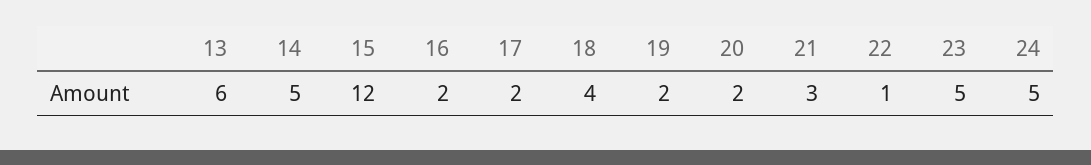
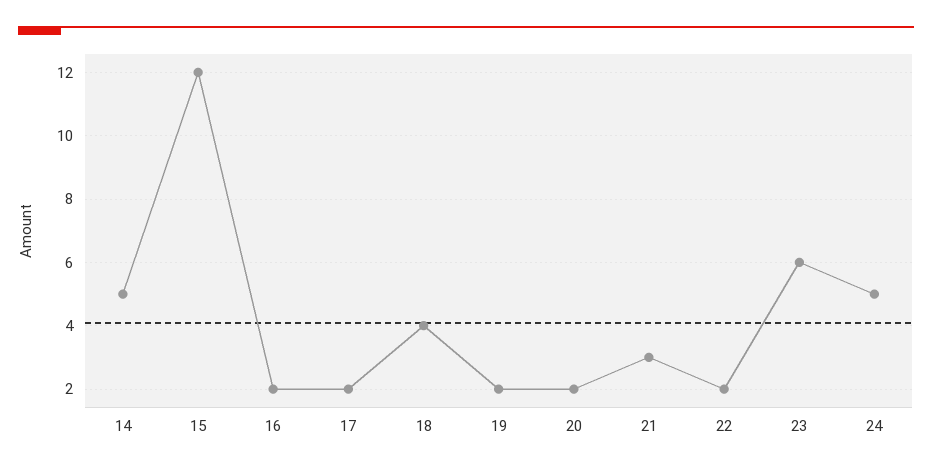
  {
-   "13": 6,
    "14": 5,
    "15": 12,
    "16": 2,
    "17": 2,
    "18": 4,
    "19": 2,
    "20": 2,
    "21": 3,
-   "22": 1,
+   "22": 2,
-   "23": 5,
+   "23": 6,
    "24": 5
  }

